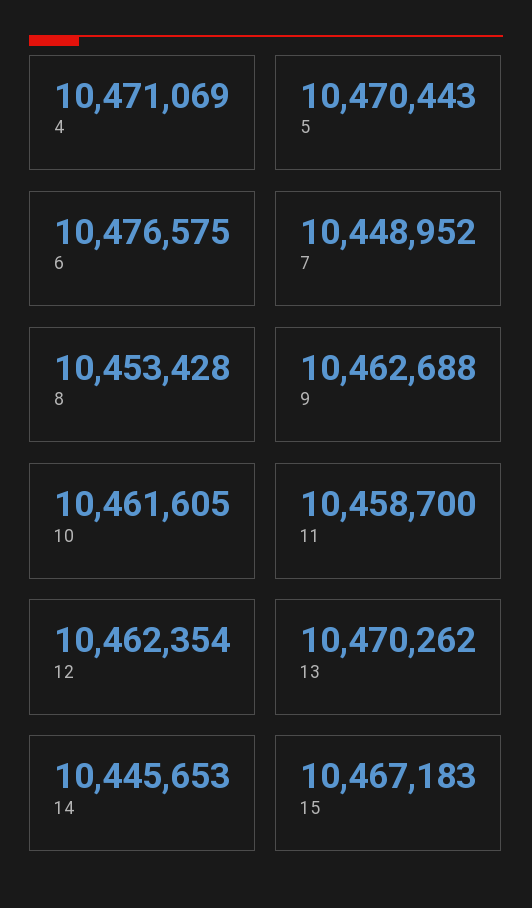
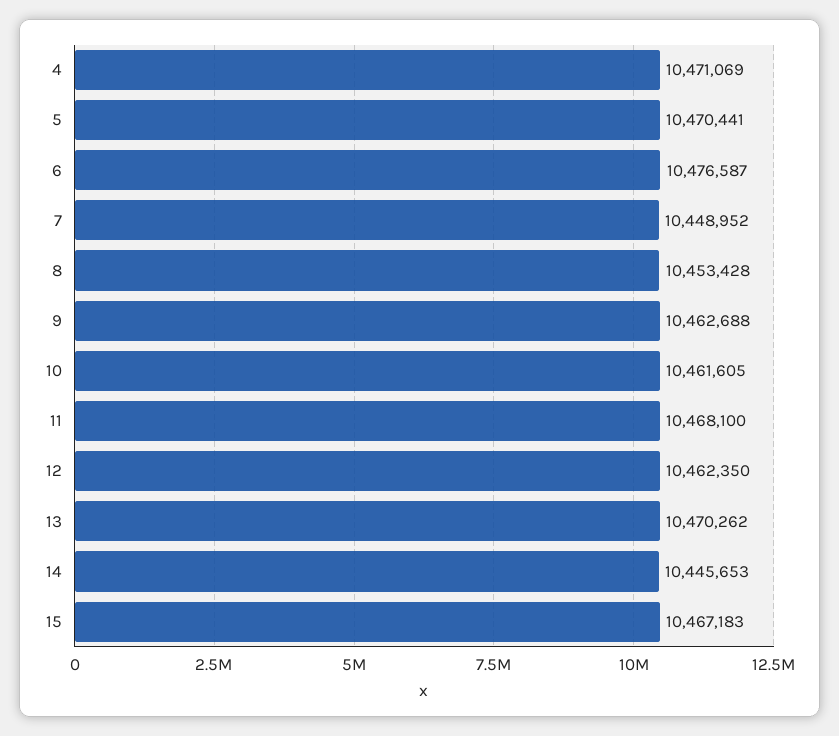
  {
    "4": 10471069,
-   "5": 10470443,
+   "5": 10470441,
-   "6": 10476575,
+   "6": 10476587,
    "7": 10448952,
    "8": 10453428,
    "9": 10462688,
    "10": 10461605,
-   "11": 10458700,
+   "11": 10468100,
-   "12": 10462354,
+   "12": 10462350,
    "13": 10470262,
    "14": 10445653,
    "15": 10467183
  }

